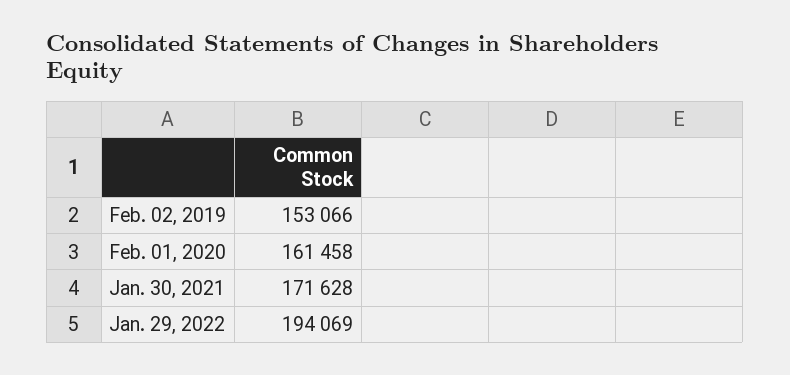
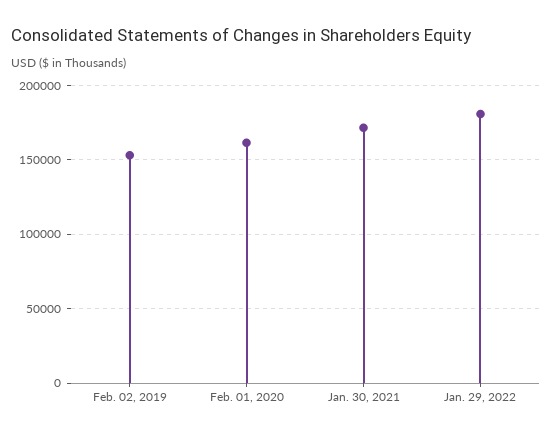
  {
    "Feb. 02, 2019": 153066,
    "Feb. 01, 2020": 161458,
    "Jan. 30, 2021": 171628,
-   "Jan. 29, 2022": 194069
+   "Jan. 29, 2022": 180000
  }

